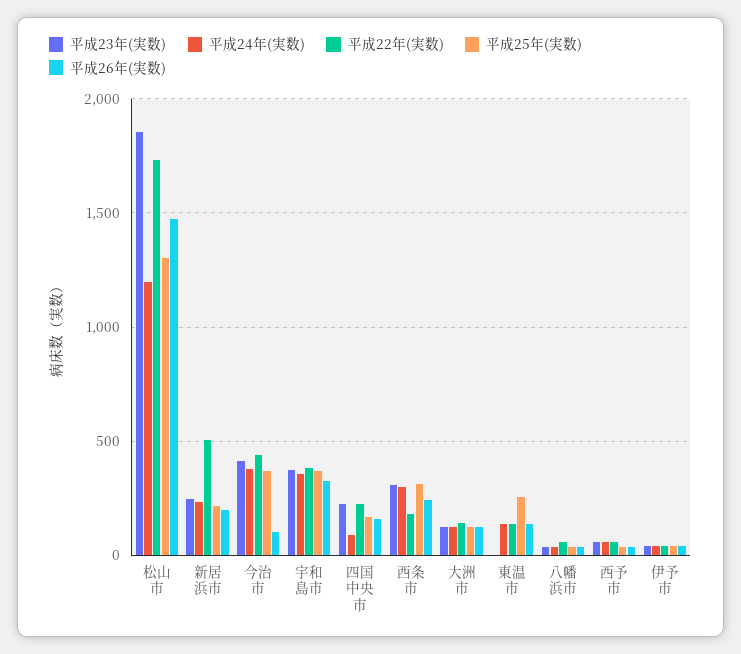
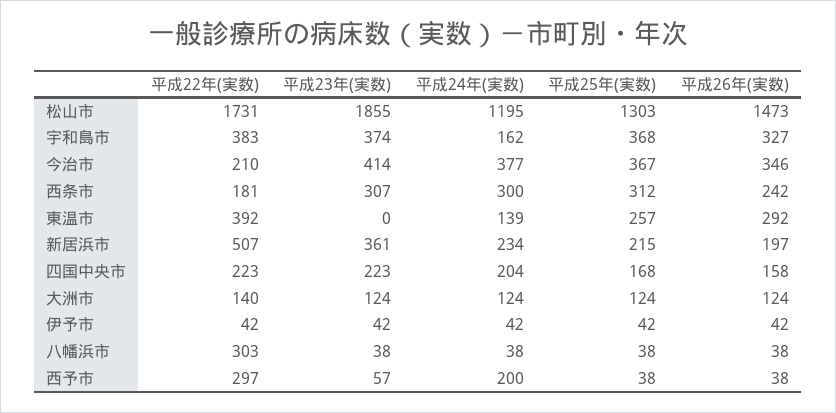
  {
    "平成23年(実数)": {
      "松山市": 1855,
-     "新居浜市": 250,
+     "新居浜市": 361,
      "今治市": 414,
      "宇和島市": 374,
      "四国中央市": 223,
      "西条市": 307,
      "大洲市": 124,
      "東温市": 0,
      "八幡浜市": 38,
      "西予市": 57,
      "伊予市": 42
    },
    "平成24年(実数)": {
      "松山市": 1195,
      "新居浜市": 234,
      "今治市": 377,
-     "宇和島市": 350,
+     "宇和島市": 162,
-     "四国中央市": 100,
+     "四国中央市": 204,
      "西条市": 300,
      "大洲市": 124,
      "東温市": 139,
      "八幡浜市": 38,
-     "西予市": 50,
+     "西予市": 200,
      "伊予市": 42
    },
    "平成22年(実数)": {
      "松山市": 1731,
      "新居浜市": 507,
-     "今治市": 450,
+     "今治市": 210,
      "宇和島市": 383,
      "四国中央市": 223,
      "西条市": 181,
      "大洲市": 140,
-     "東温市": 150,
+     "東温市": 392,
-     "八幡浜市": 50,
+     "八幡浜市": 303,
-     "西予市": 50,
+     "西予市": 297,
      "伊予市": 42
    },
    "平成25年(実数)": {
      "松山市": 1303,
      "新居浜市": 215,
      "今治市": 367,
      "宇和島市": 368,
      "四国中央市": 168,
      "西条市": 312,
      "大洲市": 124,
      "東温市": 257,
      "八幡浜市": 38,
      "西予市": 38,
      "伊予市": 42
    },
    "平成26年(実数)": {
      "松山市": 1473,
      "新居浜市": 197,
-     "今治市": 100,
+     "今治市": 346,
      "宇和島市": 327,
      "四国中央市": 158,
      "西条市": 242,
      "大洲市": 124,
-     "東温市": 150,
+     "東温市": 292,
      "八幡浜市": 38,
      "西予市": 38,
      "伊予市": 42
    }
  }

